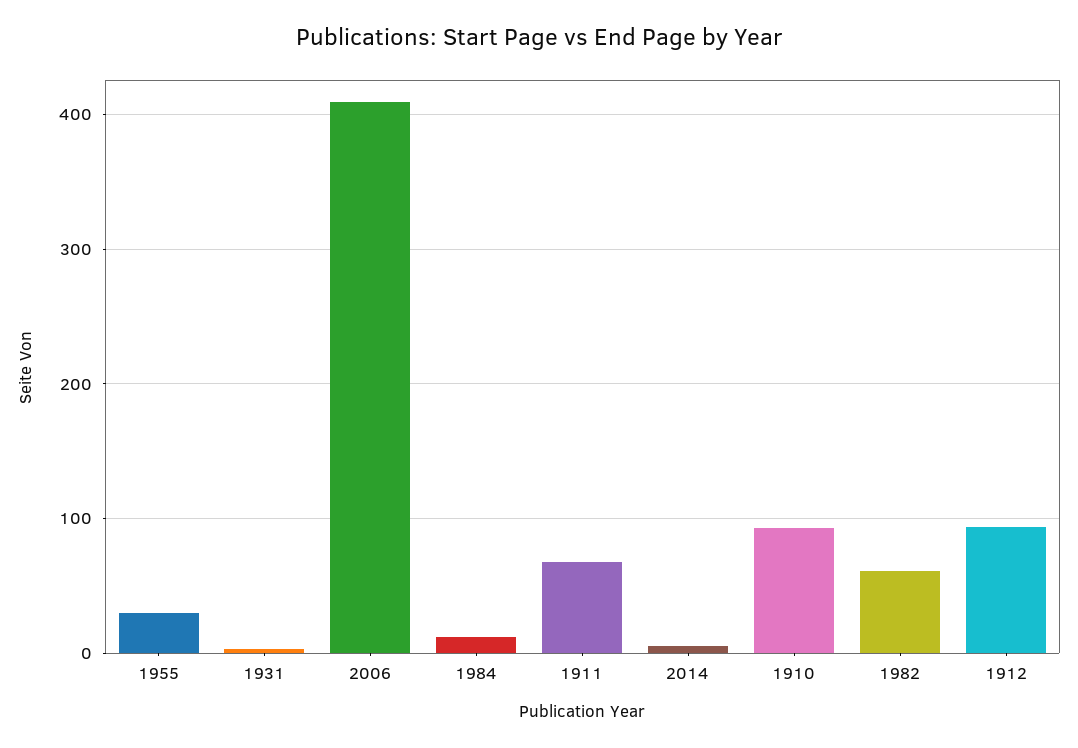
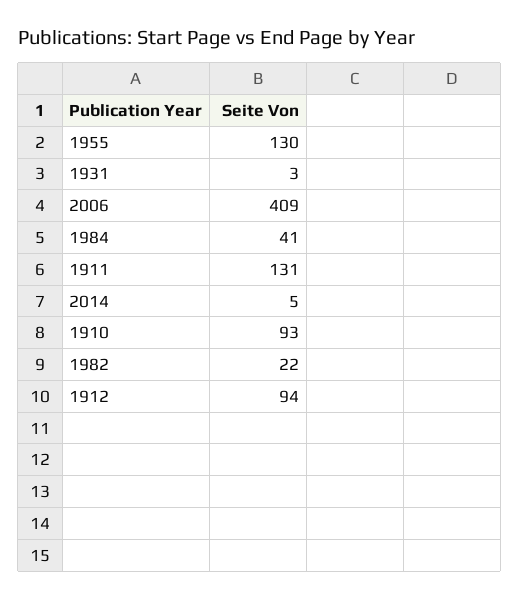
  {
-   "1955": 30,
+   "1955": 130,
    "1931": 3,
    "2006": 409,
-   "1984": 10,
+   "1984": 41,
-   "1911": 70,
+   "1911": 131,
    "2014": 5,
    "1910": 93,
-   "1982": 60,
+   "1982": 22,
    "1912": 94
  }

